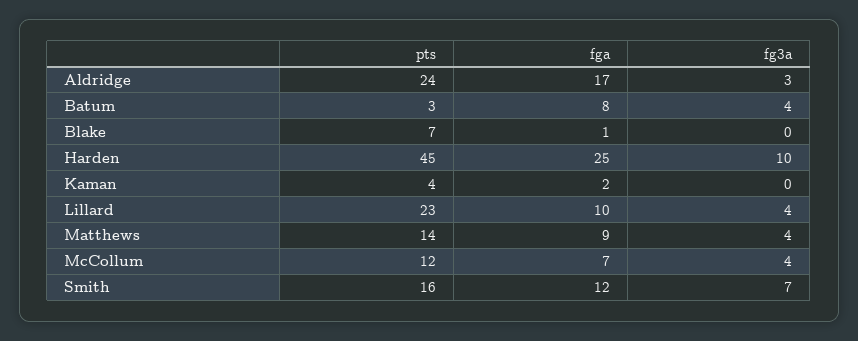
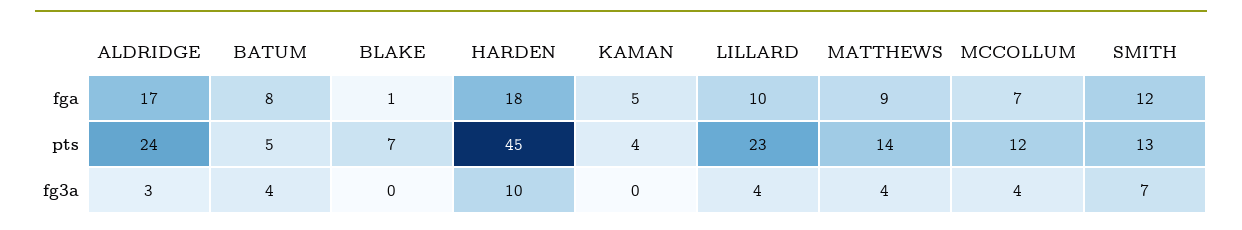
  {
    "pts": {
      "Aldridge": 24,
-     "Batum": 3,
+     "Batum": 5,
      "Blake": 7,
      "Harden": 45,
      "Kaman": 4,
      "Lillard": 23,
      "Matthews": 14,
      "McCollum": 12,
-     "Smith": 16
+     "Smith": 13
    },
    "fga": {
      "Aldridge": 17,
      "Batum": 8,
      "Blake": 1,
-     "Harden": 25,
+     "Harden": 18,
-     "Kaman": 2,
+     "Kaman": 5,
      "Lillard": 10,
      "Matthews": 9,
      "McCollum": 7,
      "Smith": 12
    },
    "fg3a": {
      "Aldridge": 3,
      "Batum": 4,
      "Blake": 0,
      "Harden": 10,
      "Kaman": 0,
      "Lillard": 4,
      "Matthews": 4,
      "McCollum": 4,
      "Smith": 7
    }
  }

